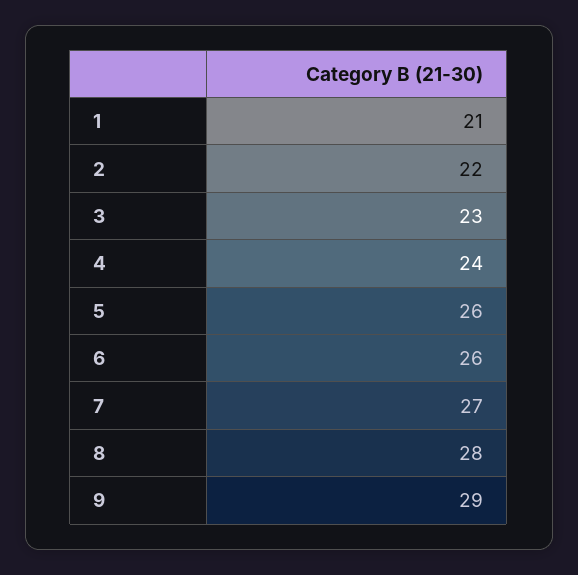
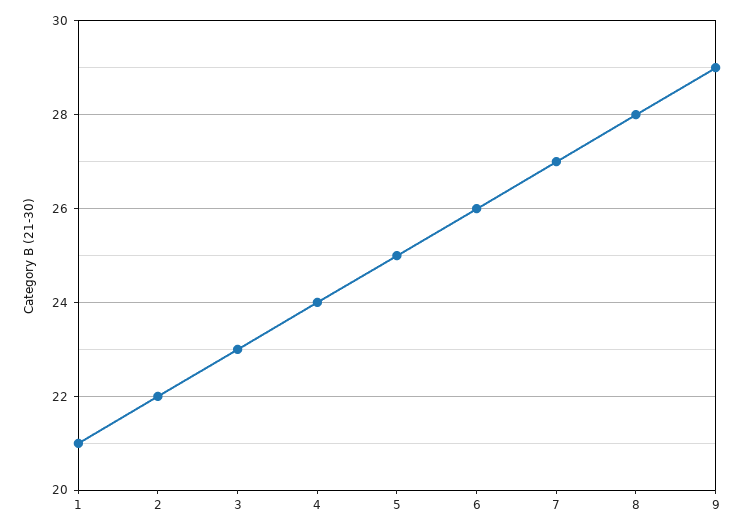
  {
    "1": 21,
    "2": 22,
    "3": 23,
    "4": 24,
-   "5": 26,
+   "5": 25,
    "6": 26,
    "7": 27,
    "8": 28,
    "9": 29
  }

